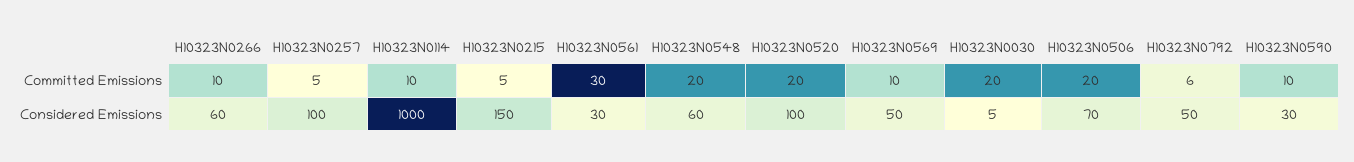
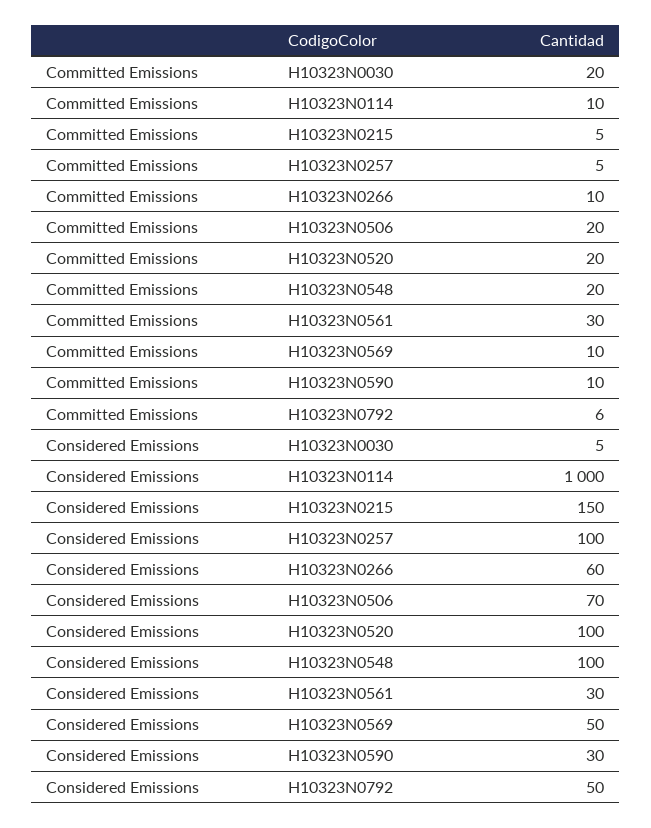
  {
    "H10323N0266": {
      "Committed Emissions": 10,
      "Considered Emissions": 60
    },
    "H10323N0257": {
      "Committed Emissions": 5,
      "Considered Emissions": 100
    },
    "H10323N0114": {
      "Committed Emissions": 10,
      "Considered Emissions": 1000
    },
    "H10323N0215": {
      "Committed Emissions": 5,
      "Considered Emissions": 150
    },
    "H10323N0561": {
      "Committed Emissions": 30,
      "Considered Emissions": 30
    },
    "H10323N0548": {
      "Committed Emissions": 20,
-     "Considered Emissions": 60
+     "Considered Emissions": 100
    },
    "H10323N0520": {
      "Committed Emissions": 20,
      "Considered Emissions": 100
    },
    "H10323N0569": {
      "Committed Emissions": 10,
      "Considered Emissions": 50
    },
    "H10323N0030": {
      "Committed Emissions": 20,
      "Considered Emissions": 5
    },
    "H10323N0506": {
      "Committed Emissions": 20,
      "Considered Emissions": 70
    },
    "H10323N0792": {
      "Committed Emissions": 6,
      "Considered Emissions": 50
    },
    "H10323N0590": {
      "Committed Emissions": 10,
      "Considered Emissions": 30
    }
  }

